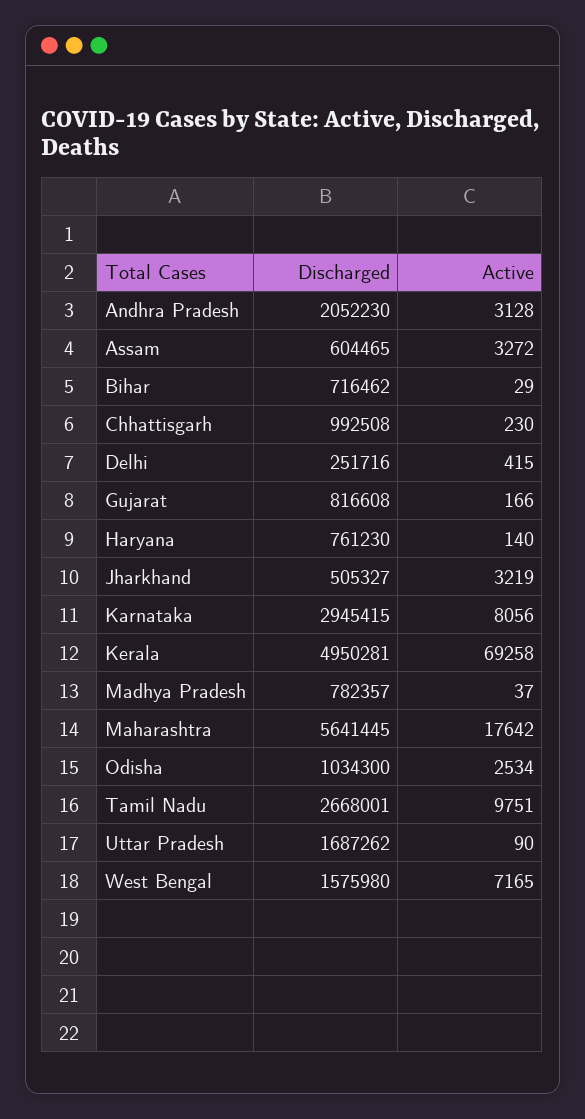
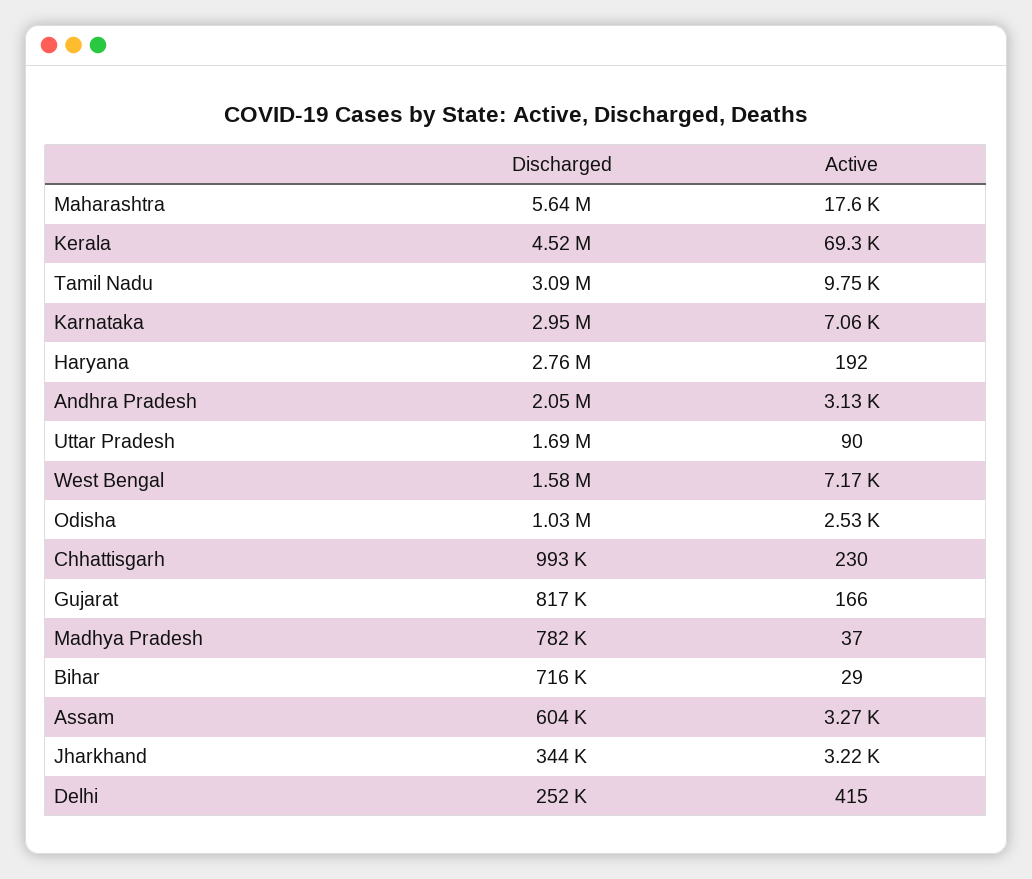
  {
    "Discharged": {
      "Andhra Pradesh": 2052230,
      "Assam": 604465,
      "Bihar": 716462,
      "Chhattisgarh": 992508,
      "Delhi": 251716,
      "Gujarat": 816608,
-     "Haryana": 761230,
+     "Haryana": 2760000,
-     "Jharkhand": 505327,
+     "Jharkhand": 344000,
      "Karnataka": 2945415,
-     "Kerala": 4950281,
+     "Kerala": 4520000,
      "Madhya Pradesh": 782357,
      "Maharashtra": 5641445,
      "Odisha": 1034300,
-     "Tamil Nadu": 2668001,
+     "Tamil Nadu": 3090000,
      "Uttar Pradesh": 1687262,
      "West Bengal": 1575980
    },
    "Active": {
      "Andhra Pradesh": 3128,
      "Assam": 3272,
      "Bihar": 29,
      "Chhattisgarh": 230,
      "Delhi": 415,
      "Gujarat": 166,
-     "Haryana": 140,
+     "Haryana": 192,
      "Jharkhand": 3219,
-     "Karnataka": 8056,
+     "Karnataka": 7060,
      "Kerala": 69258,
      "Madhya Pradesh": 37,
      "Maharashtra": 17642,
      "Odisha": 2534,
      "Tamil Nadu": 9751,
      "Uttar Pradesh": 90,
      "West Bengal": 7165
    }
  }

